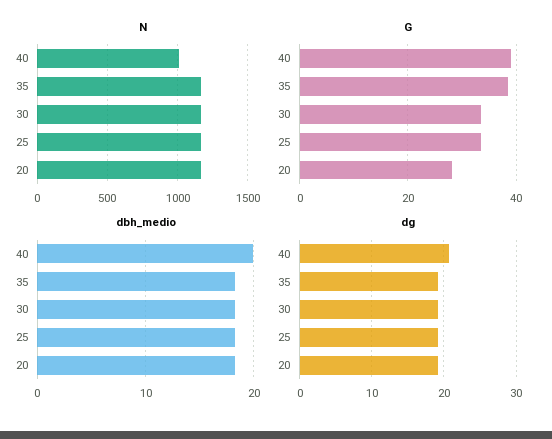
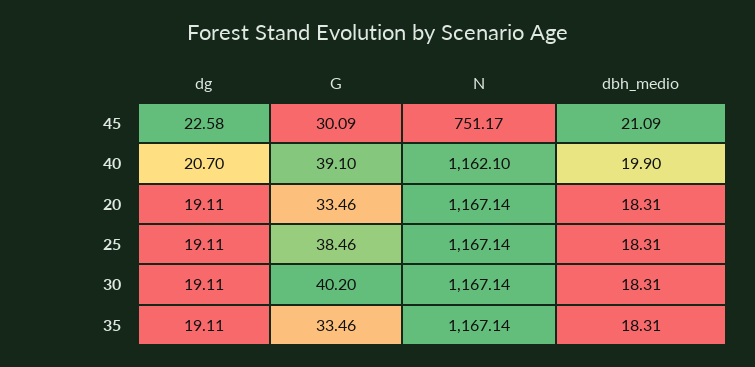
  {
    "N": {
-     "40": 1000,
+     "40": 1162.1,
      "35": 1167.14,
      "30": 1167.14,
      "25": 1167.14,
-     "20": 1167.14
+     "20": 1167.14,
+     "45": 751.17
    },
    "G": {
      "40": 39.1,
-     "35": 38,
+     "35": 33.46,
-     "30": 34,
+     "30": 40.2,
-     "25": 34,
+     "25": 38.46,
-     "20": 28
+     "20": 33.46,
+     "45": 30.09
    },
    "dbh_medio": {
      "40": 19.9,
      "35": 18.31,
      "30": 18.31,
      "25": 18.31,
-     "20": 18.31
+     "20": 18.31,
+     "45": 21.09
    },
    "dg": {
      "40": 20.7,
      "35": 19.11,
      "30": 19.11,
      "25": 19.11,
-     "20": 19.11
+     "20": 19.11,
+     "45": 22.58
    }
  }

